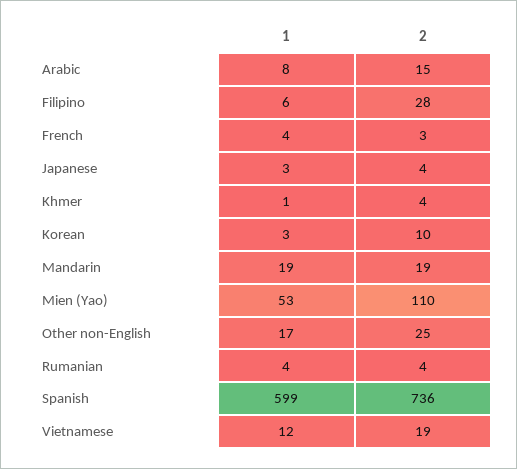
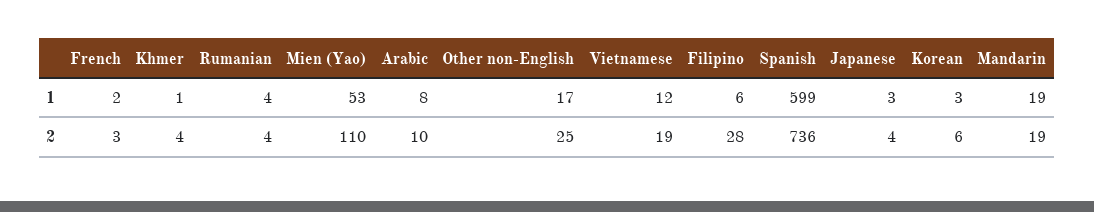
  {
    "1": {
      "Arabic": 8,
      "Filipino": 6,
-     "French": 4,
+     "French": 2,
      "Japanese": 3,
      "Khmer": 1,
      "Korean": 3,
      "Mandarin": 19,
      "Mien (Yao)": 53,
      "Other non-English": 17,
      "Rumanian": 4,
      "Spanish": 599,
      "Vietnamese": 12
    },
    "2": {
-     "Arabic": 15,
+     "Arabic": 10,
      "Filipino": 28,
      "French": 3,
      "Japanese": 4,
      "Khmer": 4,
-     "Korean": 10,
+     "Korean": 6,
      "Mandarin": 19,
      "Mien (Yao)": 110,
      "Other non-English": 25,
      "Rumanian": 4,
      "Spanish": 736,
      "Vietnamese": 19
    }
  }

